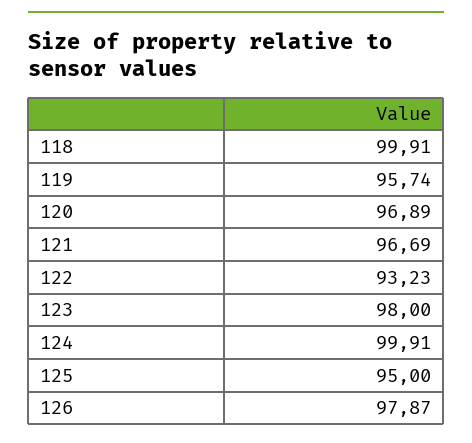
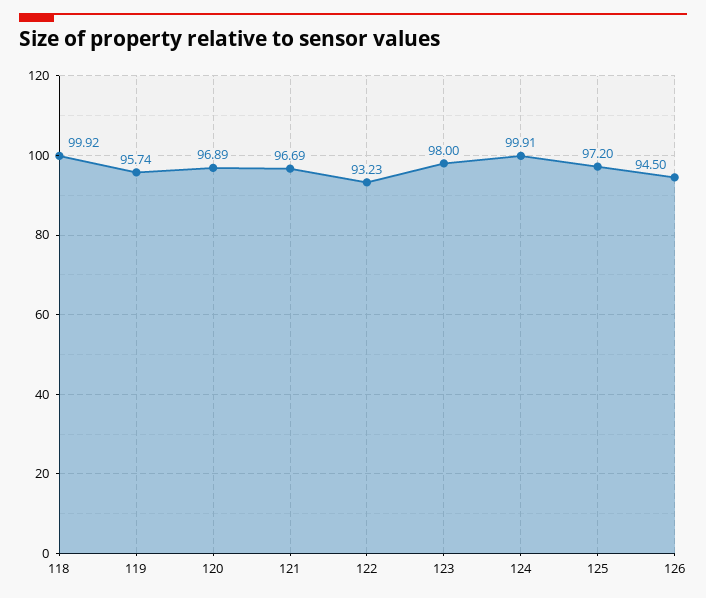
  {
-   "118": 99.91,
+   "118": 99.92,
    "119": 95.74,
    "120": 96.89,
    "121": 96.69,
    "122": 93.23,
    "123": 98,
    "124": 99.91,
-   "125": 95,
+   "125": 97.2,
-   "126": 97.87
+   "126": 94.5
  }

